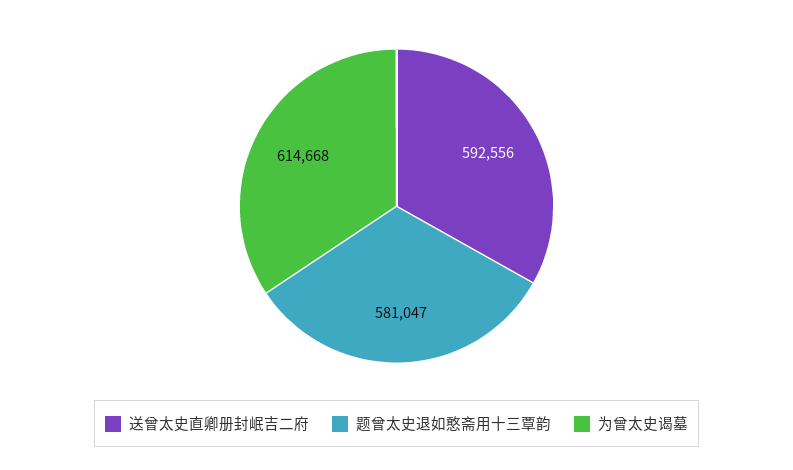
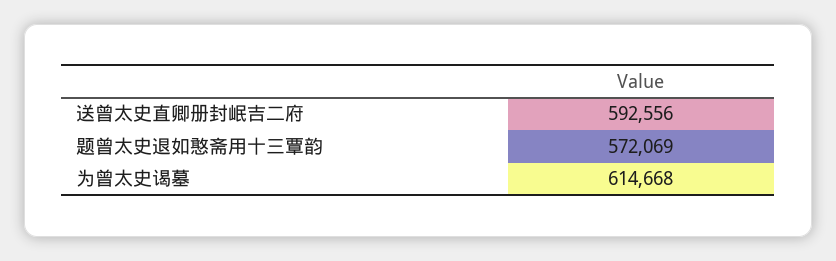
  {
    "送曾太史直卿册封岷吉二府": 592556,
-   "题曾太史退如憨斋用十三覃韵": 581047,
+   "题曾太史退如憨斋用十三覃韵": 572069,
    "为曾太史谒墓": 614668
  }

